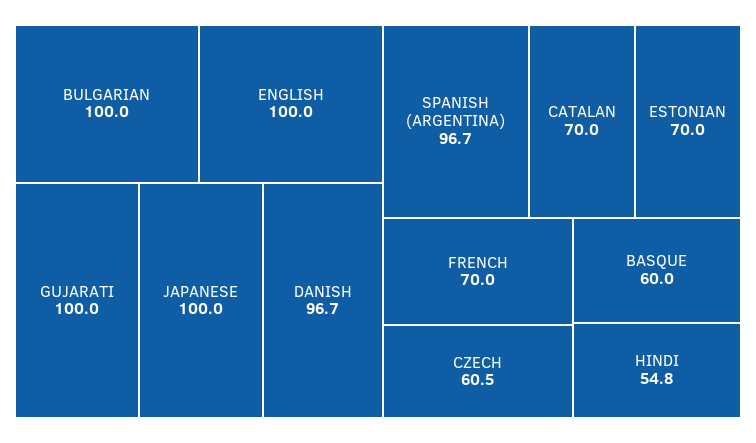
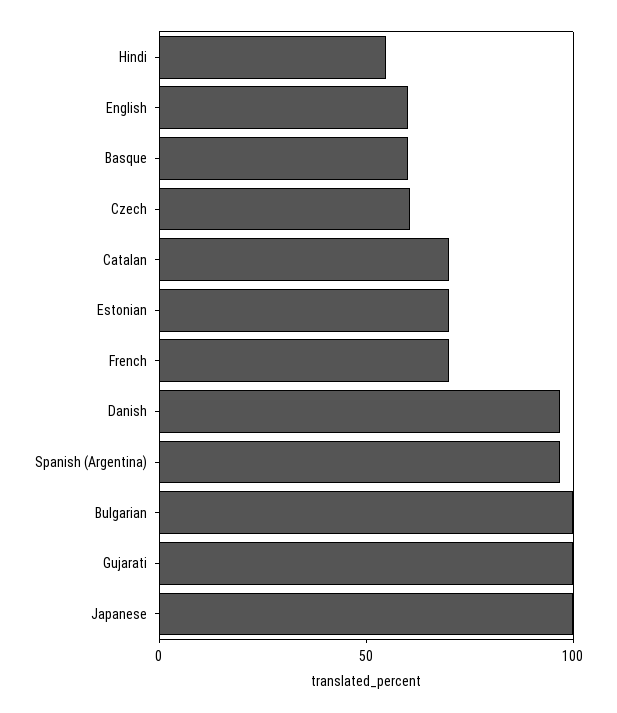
  {
    "BULGARIAN": 100,
-   "ENGLISH": 100,
+   "ENGLISH": 60,
    "GUJARATI": 100,
    "JAPANESE": 100,
    "DANISH": 96.7,
    "SPANISH (ARGENTINA)": 96.7,
    "CATALAN": 70,
    "ESTONIAN": 70,
    "FRENCH": 70,
    "CZECH": 60.5,
    "BASQUE": 60,
    "HINDI": 54.8
  }

